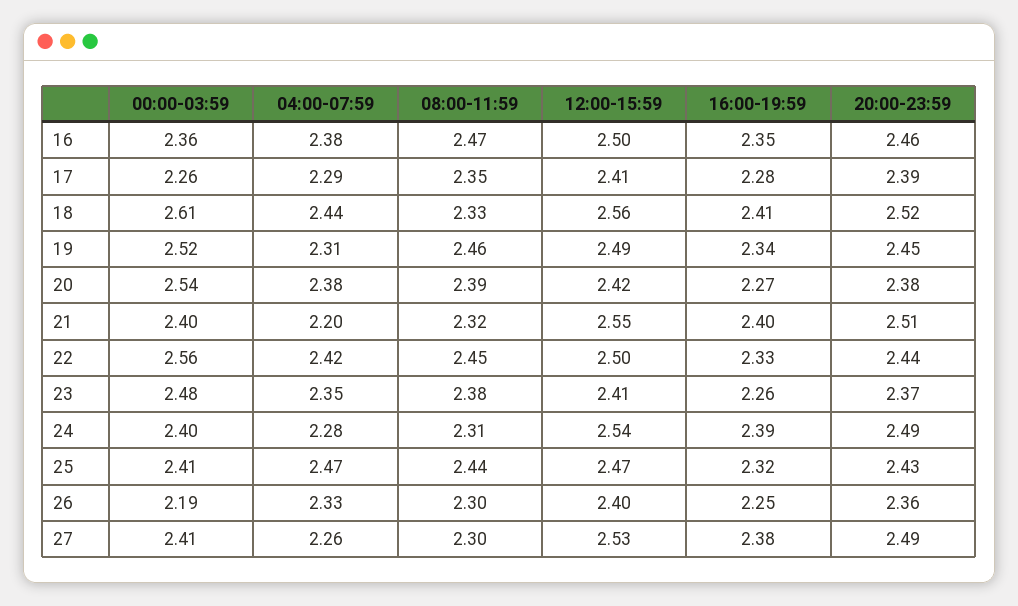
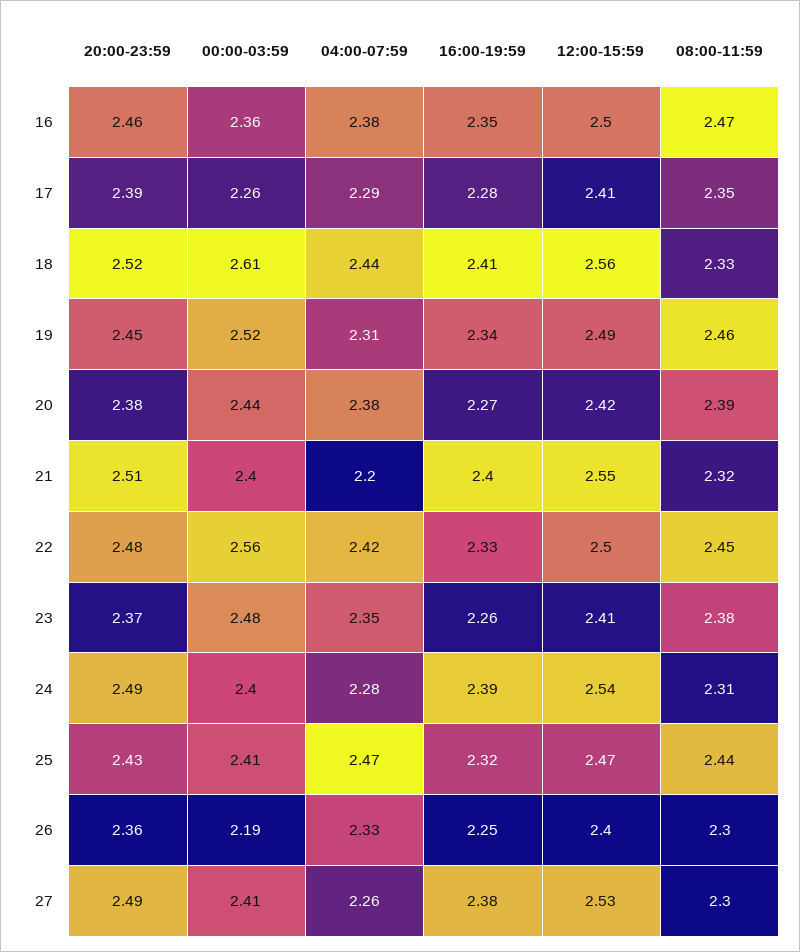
  {
    "00:00-03:59": {
      "16": 2.36,
      "17": 2.26,
      "18": 2.61,
      "19": 2.52,
-     "20": 2.54,
+     "20": 2.44,
      "21": 2.4,
      "22": 2.56,
      "23": 2.48,
      "24": 2.4,
      "25": 2.41,
      "26": 2.19,
      "27": 2.41
    },
    "04:00-07:59": {
      "16": 2.38,
      "17": 2.29,
      "18": 2.44,
      "19": 2.31,
      "20": 2.38,
      "21": 2.2,
      "22": 2.42,
      "23": 2.35,
      "24": 2.28,
      "25": 2.47,
      "26": 2.33,
      "27": 2.26
    },
    "08:00-11:59": {
      "16": 2.47,
      "17": 2.35,
      "18": 2.33,
      "19": 2.46,
      "20": 2.39,
      "21": 2.32,
      "22": 2.45,
      "23": 2.38,
      "24": 2.31,
      "25": 2.44,
      "26": 2.3,
      "27": 2.3
    },
    "12:00-15:59": {
      "16": 2.5,
      "17": 2.41,
      "18": 2.56,
      "19": 2.49,
      "20": 2.42,
      "21": 2.55,
      "22": 2.5,
      "23": 2.41,
      "24": 2.54,
      "25": 2.47,
      "26": 2.4,
      "27": 2.53
    },
    "16:00-19:59": {
      "16": 2.35,
      "17": 2.28,
      "18": 2.41,
      "19": 2.34,
      "20": 2.27,
      "21": 2.4,
      "22": 2.33,
      "23": 2.26,
      "24": 2.39,
      "25": 2.32,
      "26": 2.25,
      "27": 2.38
    },
    "20:00-23:59": {
      "16": 2.46,
      "17": 2.39,
      "18": 2.52,
      "19": 2.45,
      "20": 2.38,
      "21": 2.51,
-     "22": 2.44,
+     "22": 2.48,
      "23": 2.37,
      "24": 2.49,
      "25": 2.43,
      "26": 2.36,
      "27": 2.49
    }
  }

